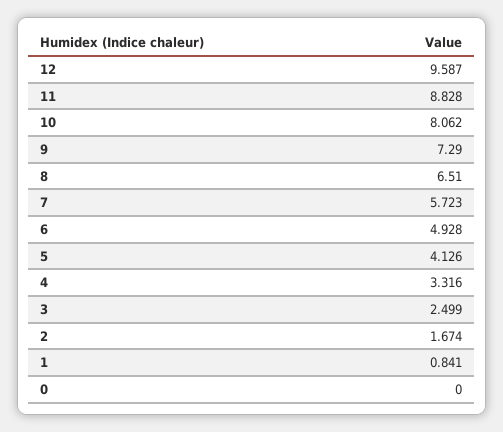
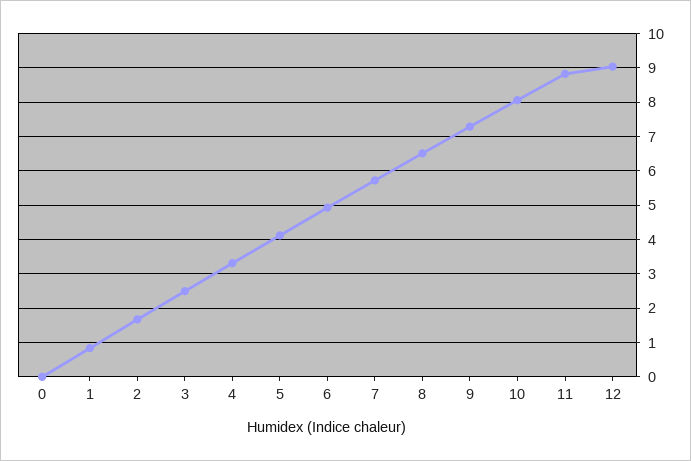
  {
-   "12": 9.587,
+   "12": 9,
    "11": 8.828,
    "10": 8.062,
    "9": 7.29,
    "8": 6.51,
    "7": 5.723,
    "6": 4.928,
    "5": 4.126,
    "4": 3.316,
    "3": 2.499,
    "2": 1.674,
    "1": 0.841,
    "0": 0
  }

